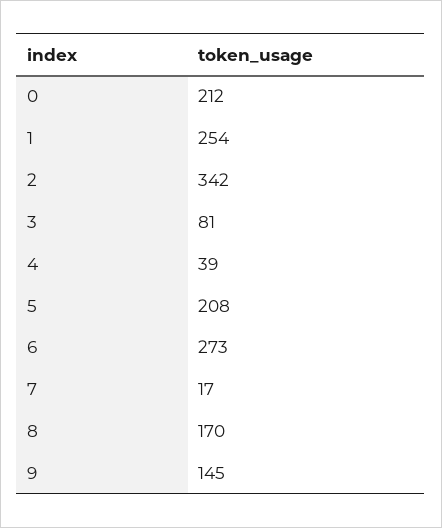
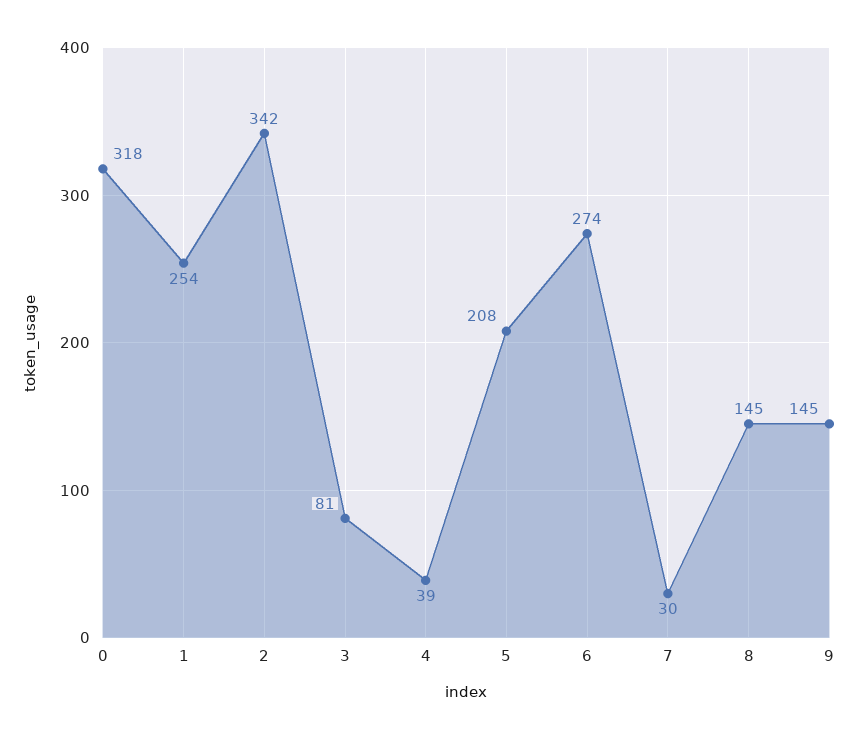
  {
-   "0": 212,
+   "0": 318,
    "1": 254,
    "2": 342,
    "3": 81,
    "4": 39,
    "5": 208,
-   "6": 273,
+   "6": 274,
-   "7": 17,
+   "7": 30,
-   "8": 170,
+   "8": 145,
    "9": 145
  }

